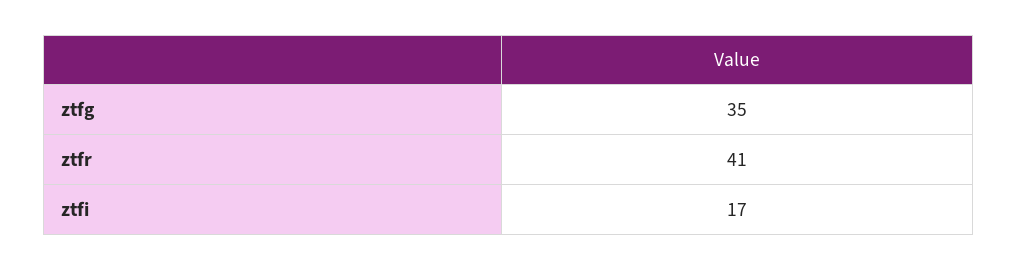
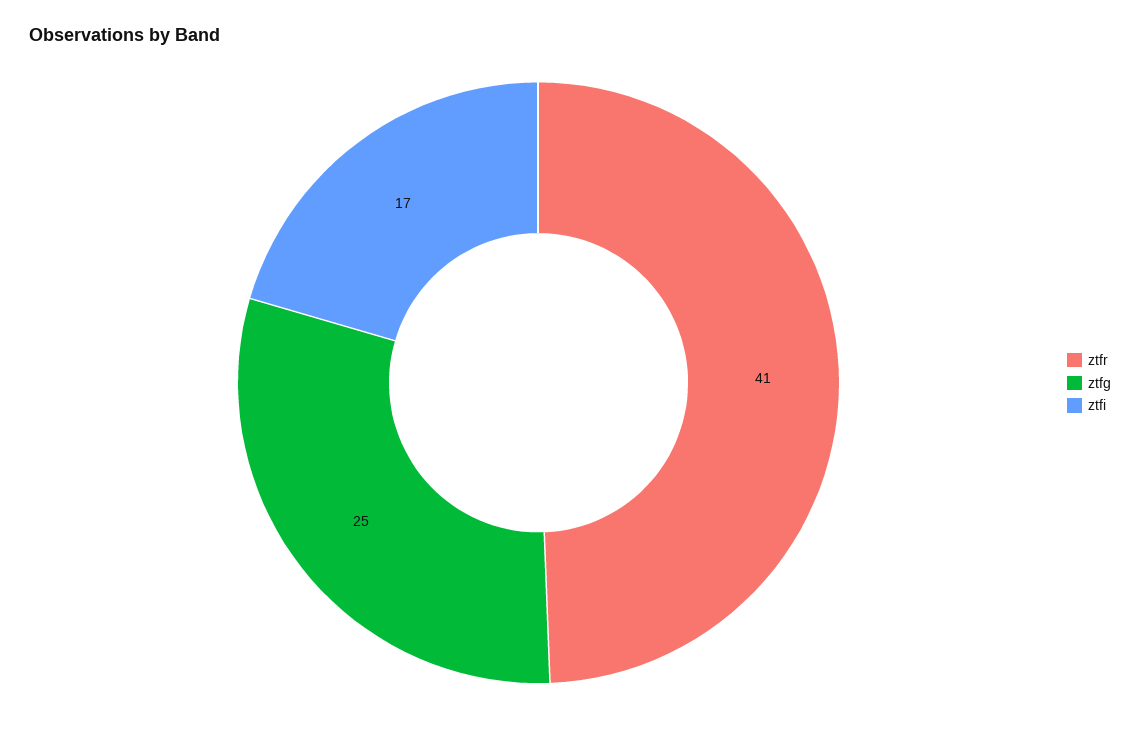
  {
-   "ztfg": 35,
+   "ztfg": 25,
    "ztfr": 41,
    "ztfi": 17
  }

